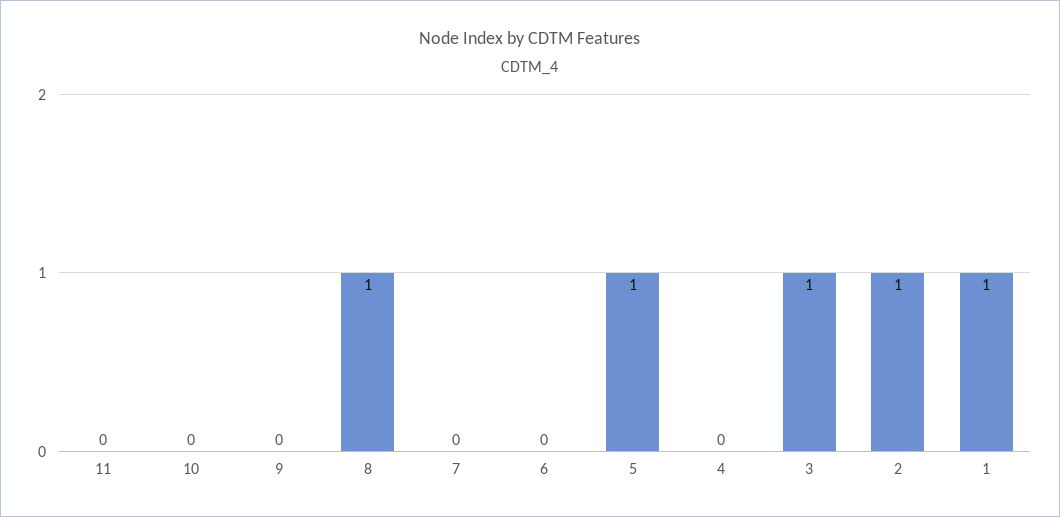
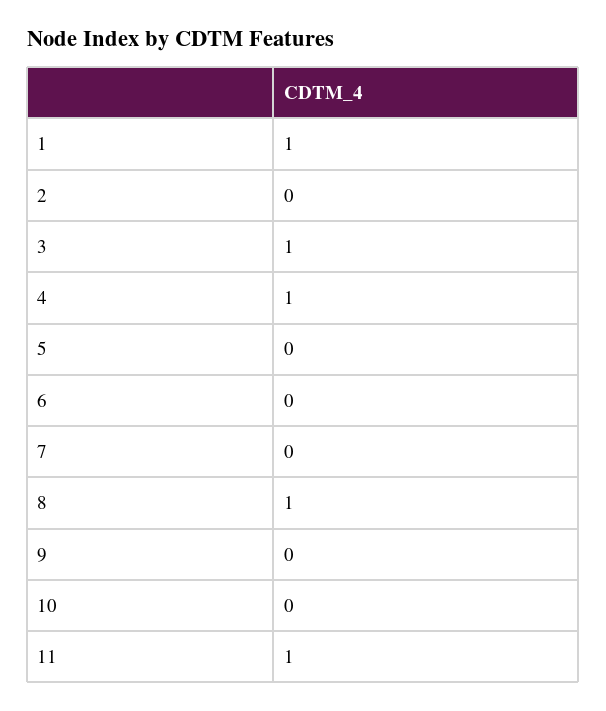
  {
-   "11": 0,
+   "11": 1,
    "10": 0,
    "9": 0,
    "8": 1,
    "7": 0,
    "6": 0,
-   "5": 1,
+   "5": 0,
-   "4": 0,
+   "4": 1,
    "3": 1,
-   "2": 1,
+   "2": 0,
    "1": 1
  }

